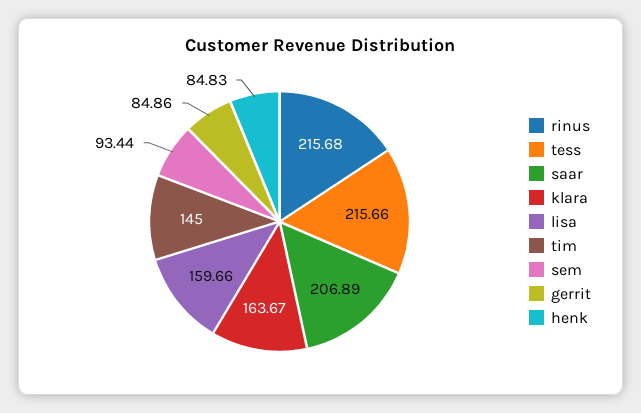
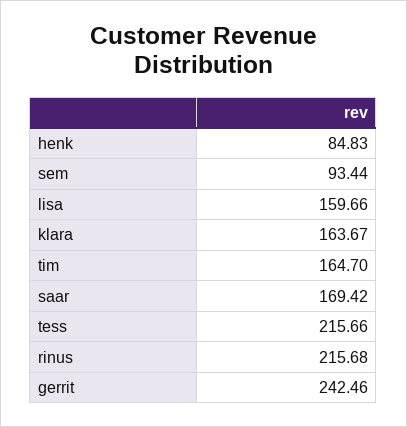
  {
    "rinus": 215.68,
    "tess": 215.66,
-   "saar": 206.89,
+   "saar": 169.42,
    "klara": 163.67,
    "lisa": 159.66,
-   "tim": 145,
+   "tim": 164.7,
    "sem": 93.44,
-   "gerrit": 84.86,
+   "gerrit": 242.46,
    "henk": 84.83
  }

